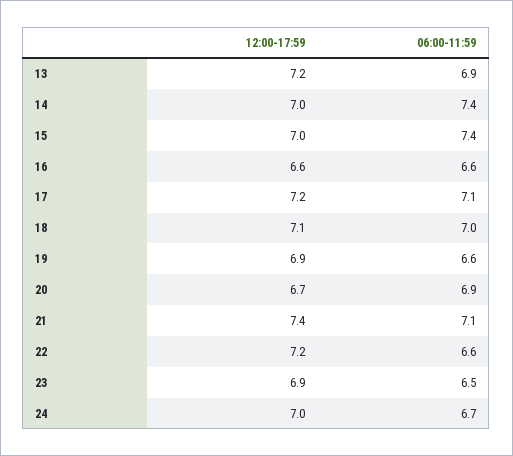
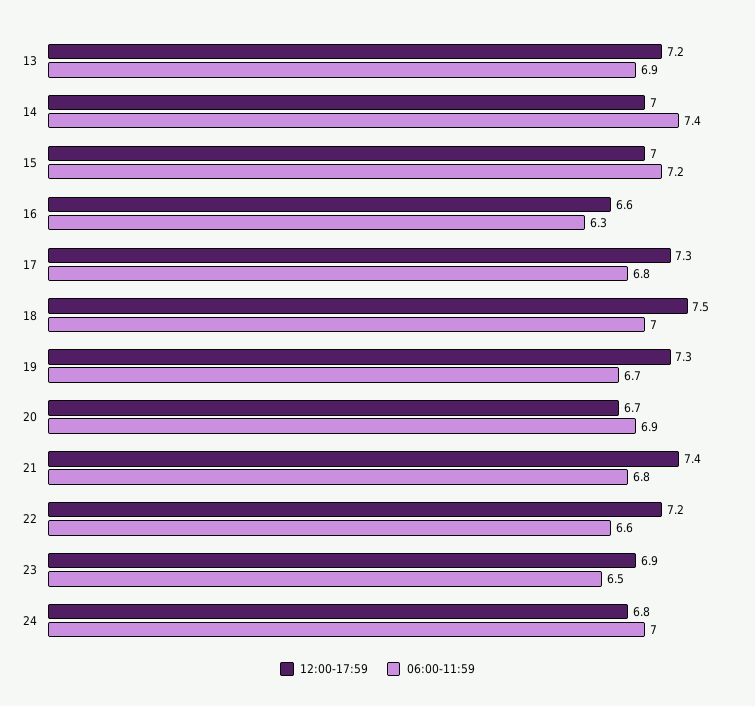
  {
    "12:00-17:59": {
      "13": 7.2,
      "14": 7,
      "15": 7,
      "16": 6.6,
-     "17": 7.2,
+     "17": 7.3,
-     "18": 7.1,
+     "18": 7.5,
-     "19": 6.9,
+     "19": 7.3,
      "20": 6.7,
      "21": 7.4,
      "22": 7.2,
      "23": 6.9,
-     "24": 7
+     "24": 6.8
    },
    "06:00-11:59": {
      "13": 6.9,
      "14": 7.4,
-     "15": 7.4,
+     "15": 7.2,
-     "16": 6.6,
+     "16": 6.3,
-     "17": 7.1,
+     "17": 6.8,
      "18": 7,
-     "19": 6.6,
+     "19": 6.7,
      "20": 6.9,
-     "21": 7.1,
+     "21": 6.8,
      "22": 6.6,
      "23": 6.5,
-     "24": 6.7
+     "24": 7
    }
  }

